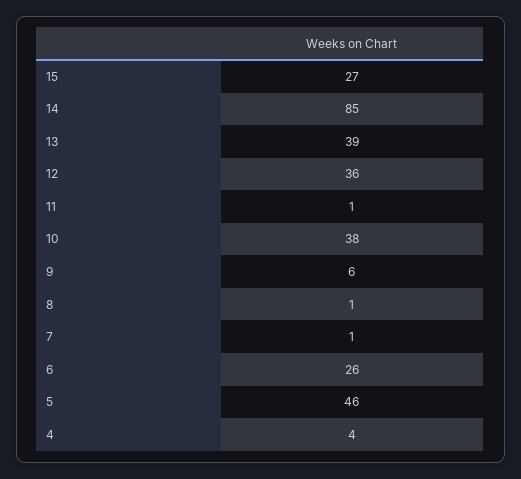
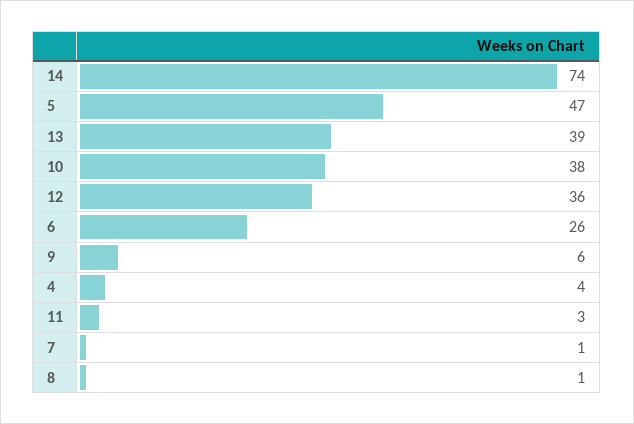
  {
-   "15": 27,
-   "14": 85,
+   "14": 74,
    "13": 39,
    "12": 36,
-   "11": 1,
+   "11": 3,
    "10": 38,
    "9": 6,
    "8": 1,
    "7": 1,
    "6": 26,
-   "5": 46,
+   "5": 47,
    "4": 4
  }

